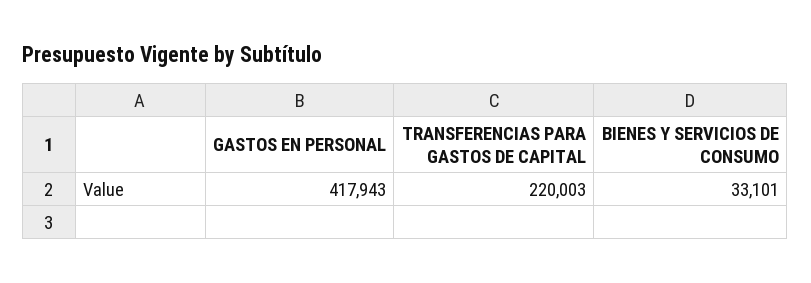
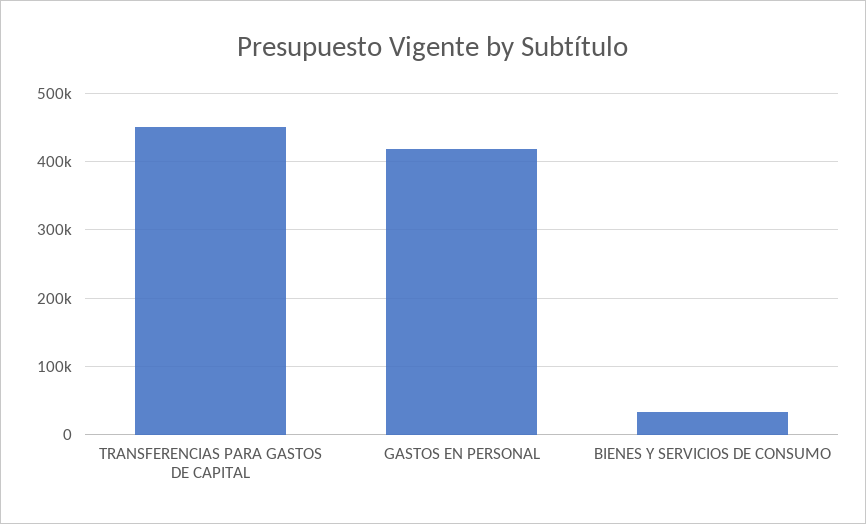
  {
    "GASTOS EN PERSONAL": 417943,
-   "TRANSFERENCIAS PARA GASTOS DE CAPITAL": 220003,
+   "TRANSFERENCIAS PARA GASTOS DE CAPITAL": 450000,
    "BIENES Y SERVICIOS DE CONSUMO": 33101
  }

